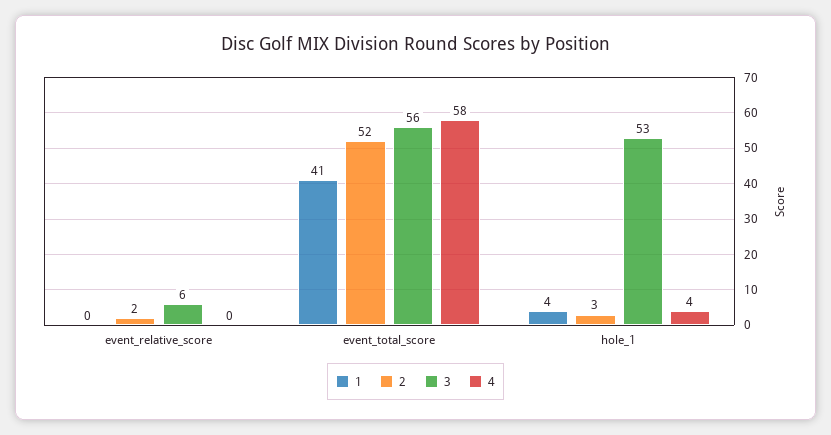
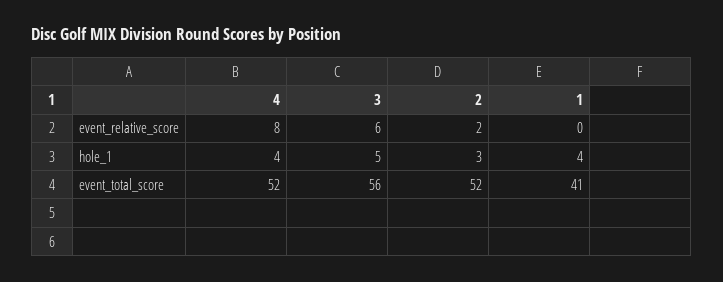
  {
    "1": {
      "event_relative_score": 0,
      "event_total_score": 41,
      "hole_1": 4
    },
    "2": {
      "event_relative_score": 2,
      "event_total_score": 52,
      "hole_1": 3
    },
    "3": {
      "event_relative_score": 6,
      "event_total_score": 56,
-     "hole_1": 53
+     "hole_1": 5
    },
    "4": {
-     "event_relative_score": 0,
+     "event_relative_score": 8,
-     "event_total_score": 58,
+     "event_total_score": 52,
      "hole_1": 4
    }
  }

